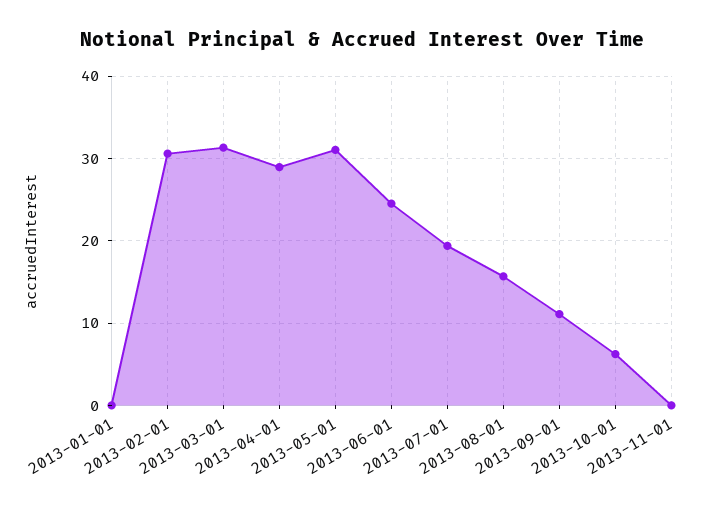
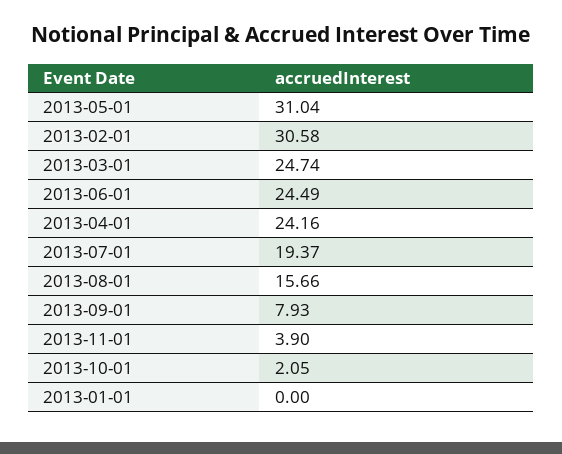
  {
    "2013-01-01": 0,
    "2013-02-01": 30.58,
-   "2013-03-01": 31,
+   "2013-03-01": 24.74,
-   "2013-04-01": 29,
+   "2013-04-01": 24.16,
    "2013-05-01": 31.04,
    "2013-06-01": 24.49,
    "2013-07-01": 19.37,
    "2013-08-01": 15.66,
-   "2013-09-01": 11,
+   "2013-09-01": 7.93,
-   "2013-10-01": 6,
+   "2013-10-01": 2.05,
-   "2013-11-01": 0
+   "2013-11-01": 3.9
  }

